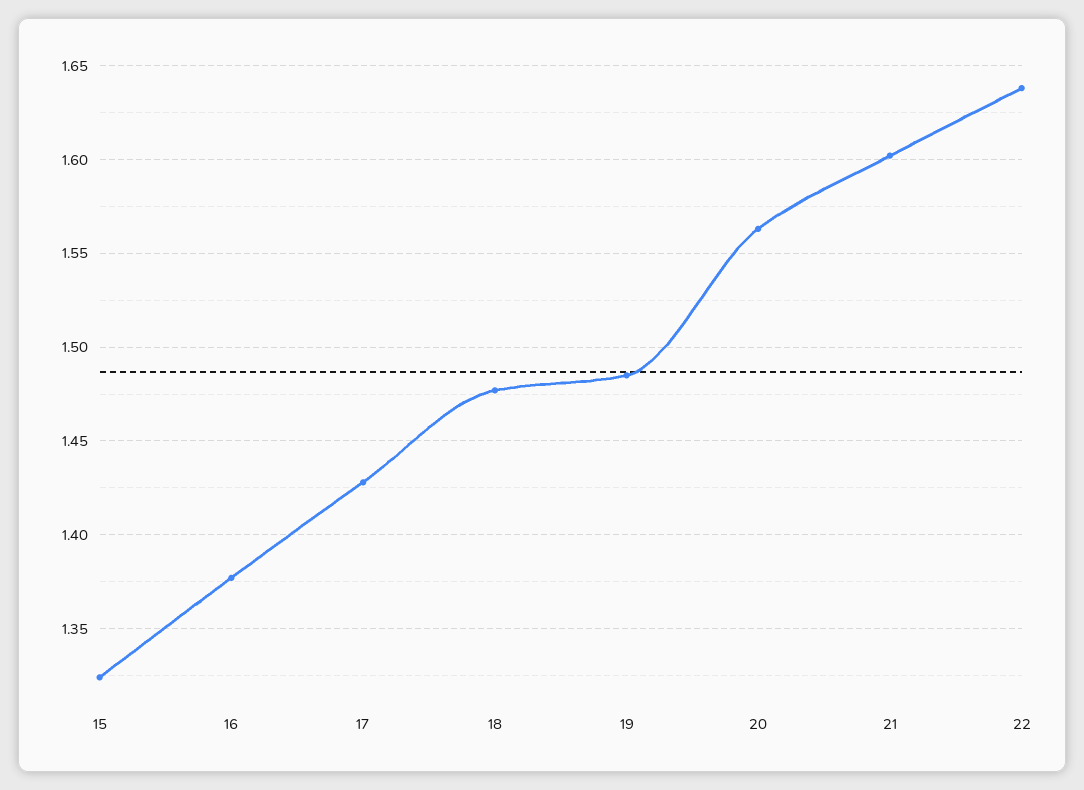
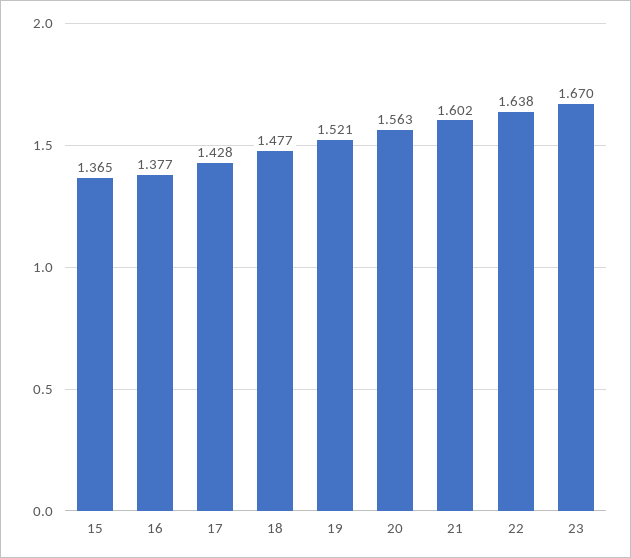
  {
-   "15": 1.325,
+   "15": 1.365,
    "16": 1.377,
    "17": 1.428,
    "18": 1.477,
-   "19": 1.485,
+   "19": 1.521,
    "20": 1.563,
    "21": 1.602,
-   "22": 1.638
+   "22": 1.638,
+   "23": 1.67
  }

